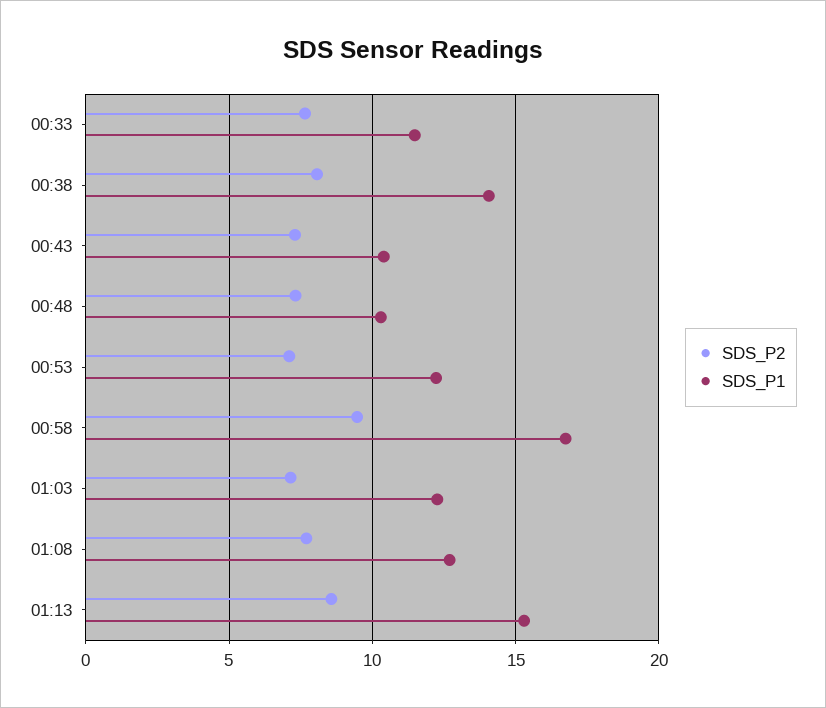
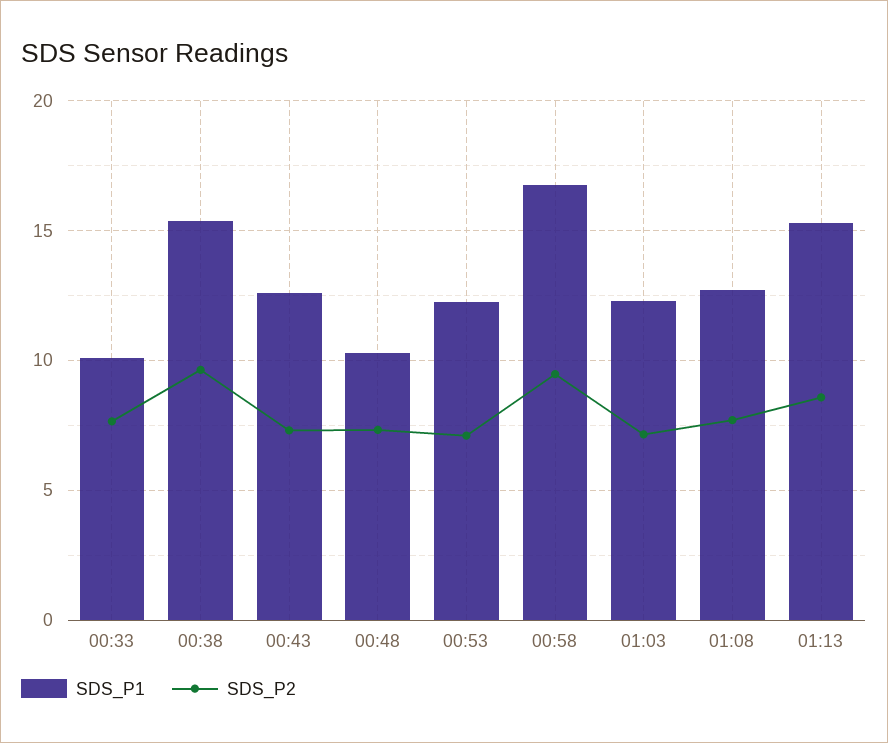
  {
    "SDS_P2": {
      "00:33": 7.5,
-     "00:38": 8,
+     "00:38": 9.5,
      "00:43": 7.5,
      "00:48": 7.5,
      "00:53": 7,
      "00:58": 9.5,
      "01:03": 7,
      "01:08": 7.5,
      "01:13": 8.5
    },
    "SDS_P1": {
-     "00:33": 11.5,
+     "00:33": 10,
-     "00:38": 14,
+     "00:38": 15.5,
-     "00:43": 10.5,
+     "00:43": 12.5,
      "00:48": 10.5,
      "00:53": 12,
      "00:58": 17,
      "01:03": 12.5,
      "01:08": 12.5,
      "01:13": 15.5
    }
  }

